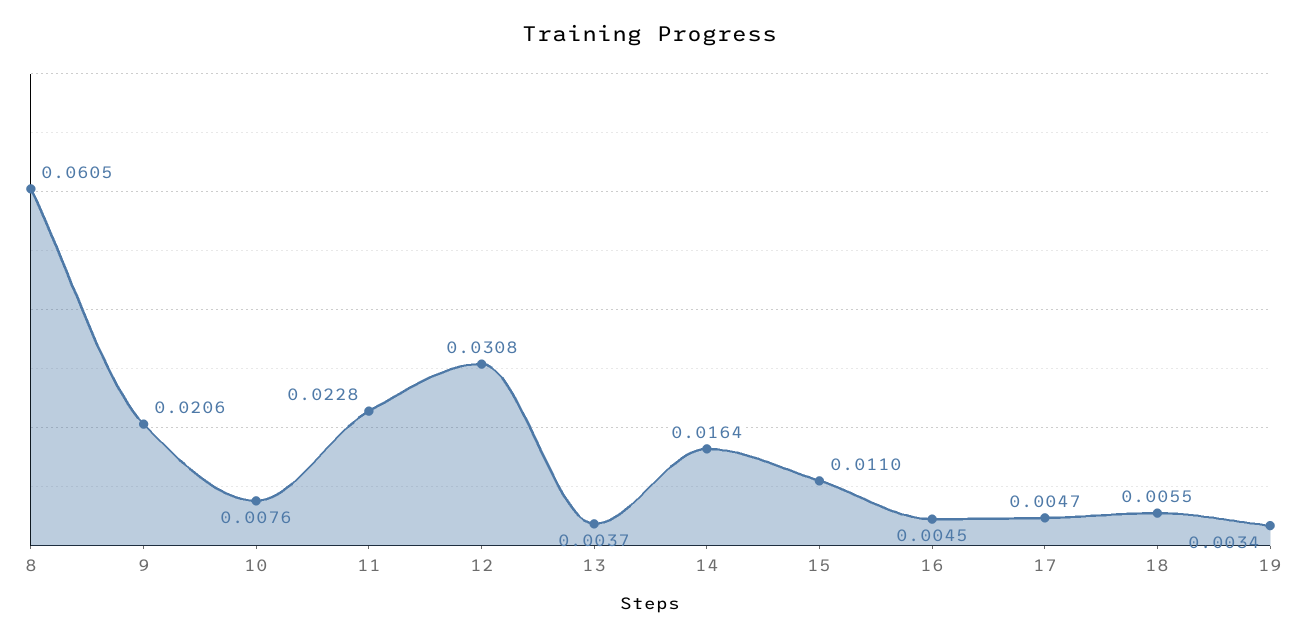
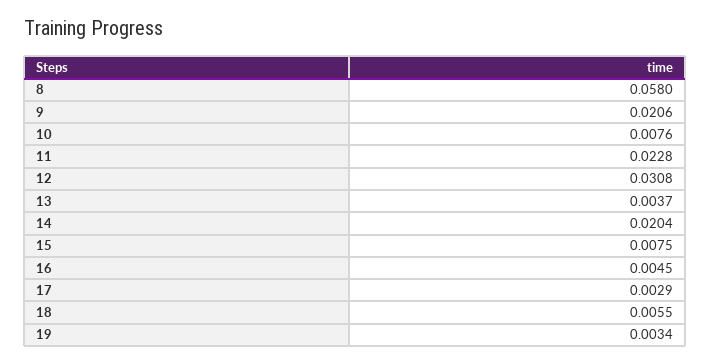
  {
-   "8": 0.0605,
+   "8": 0.058,
    "9": 0.0206,
    "10": 0.0076,
    "11": 0.0228,
    "12": 0.0308,
    "13": 0.0037,
-   "14": 0.0164,
+   "14": 0.0204,
-   "15": 0.011,
+   "15": 0.0075,
    "16": 0.0045,
-   "17": 0.0047,
+   "17": 0.0029,
    "18": 0.0055,
    "19": 0.0034
  }

